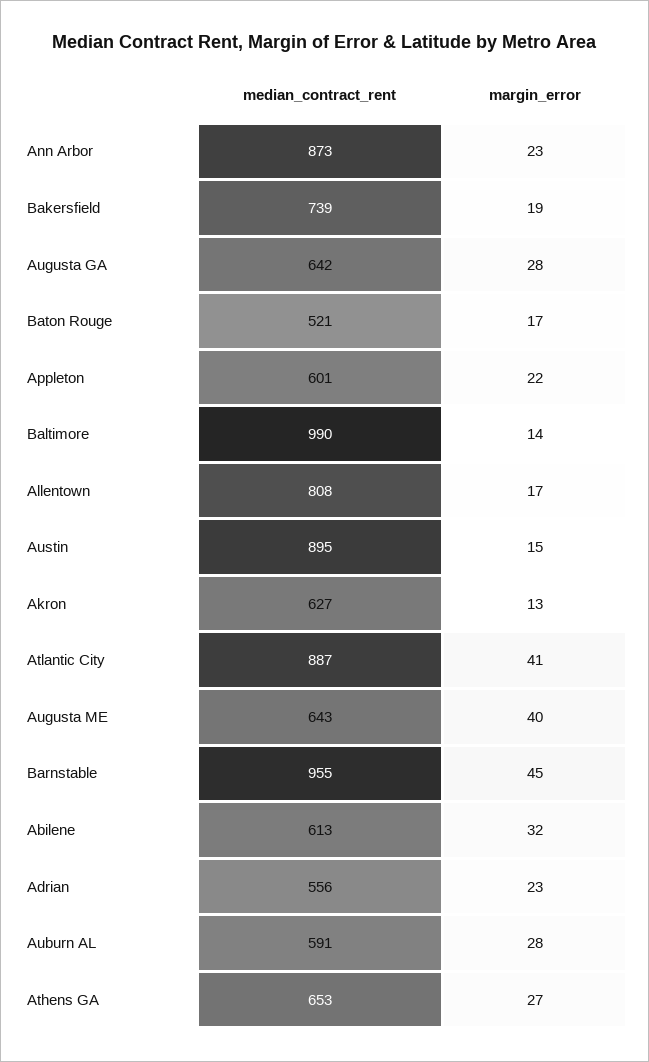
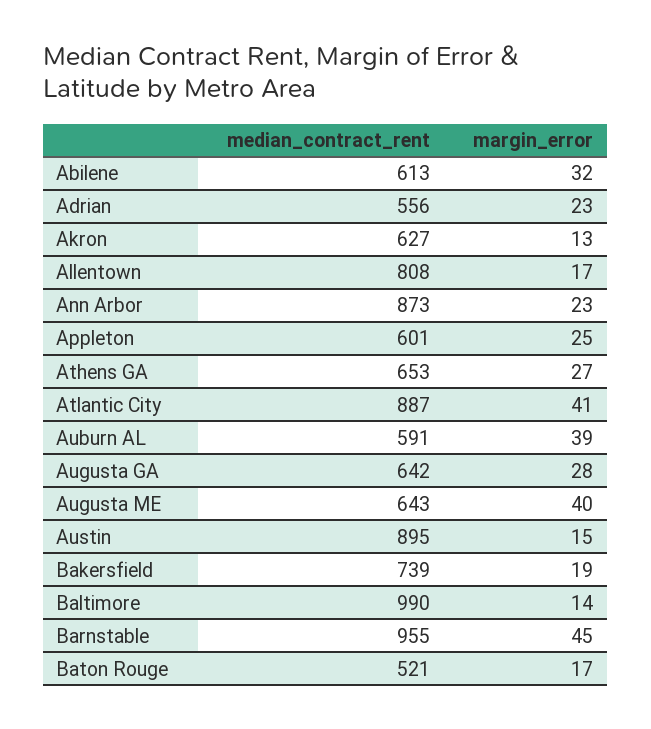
  {
    "median_contract_rent": {
      "Ann Arbor": 873,
      "Bakersfield": 739,
      "Augusta GA": 642,
      "Baton Rouge": 521,
      "Appleton": 601,
      "Baltimore": 990,
      "Allentown": 808,
      "Austin": 895,
      "Akron": 627,
      "Atlantic City": 887,
      "Augusta ME": 643,
      "Barnstable": 955,
      "Abilene": 613,
      "Adrian": 556,
      "Auburn AL": 591,
      "Athens GA": 653
    },
    "margin_error": {
      "Ann Arbor": 23,
      "Bakersfield": 19,
      "Augusta GA": 28,
      "Baton Rouge": 17,
-     "Appleton": 22,
+     "Appleton": 25,
      "Baltimore": 14,
      "Allentown": 17,
      "Austin": 15,
      "Akron": 13,
      "Atlantic City": 41,
      "Augusta ME": 40,
      "Barnstable": 45,
      "Abilene": 32,
      "Adrian": 23,
-     "Auburn AL": 28,
+     "Auburn AL": 39,
      "Athens GA": 27
    }
  }

